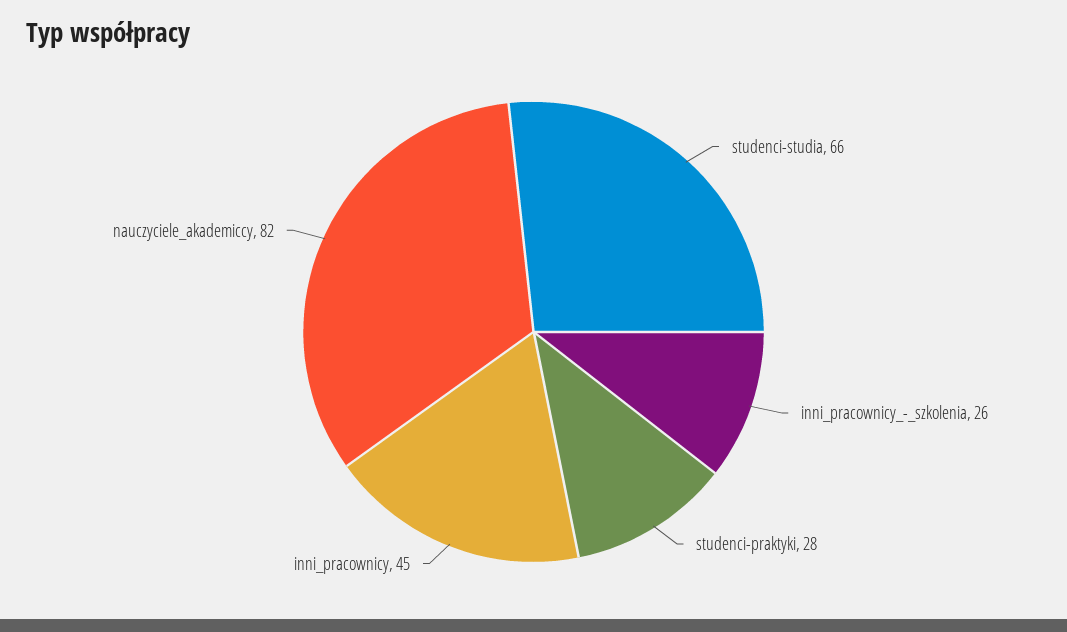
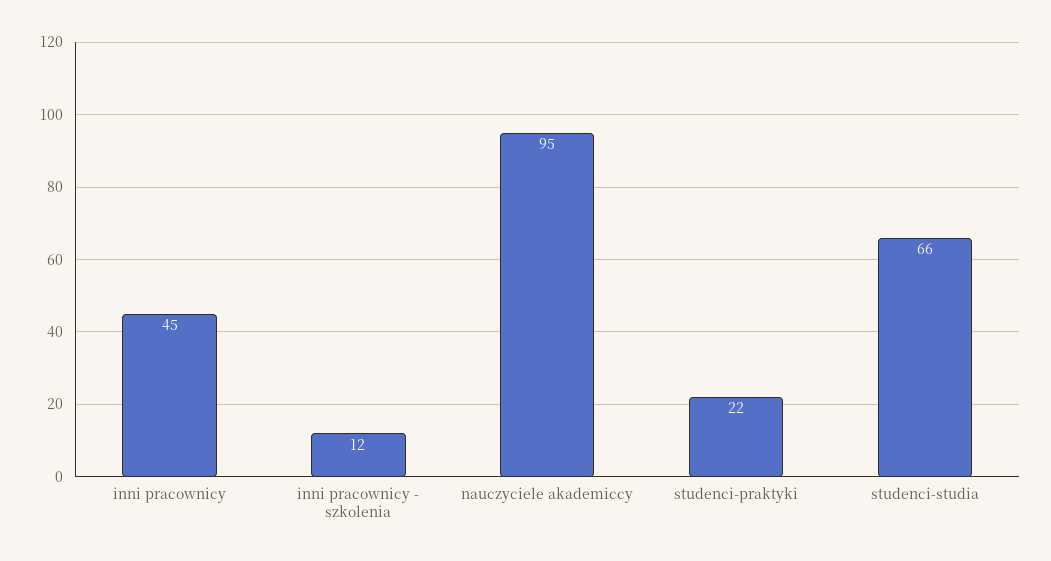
  {
    "studenci-studia": 66,
-   "inni_pracownicy_-_szkolenia": 26,
+   "inni_pracownicy_-_szkolenia": 12,
-   "studenci-praktyki": 28,
+   "studenci-praktyki": 22,
    "inni_pracownicy": 45,
-   "nauczyciele_akademiccy": 82
+   "nauczyciele_akademiccy": 95
  }

